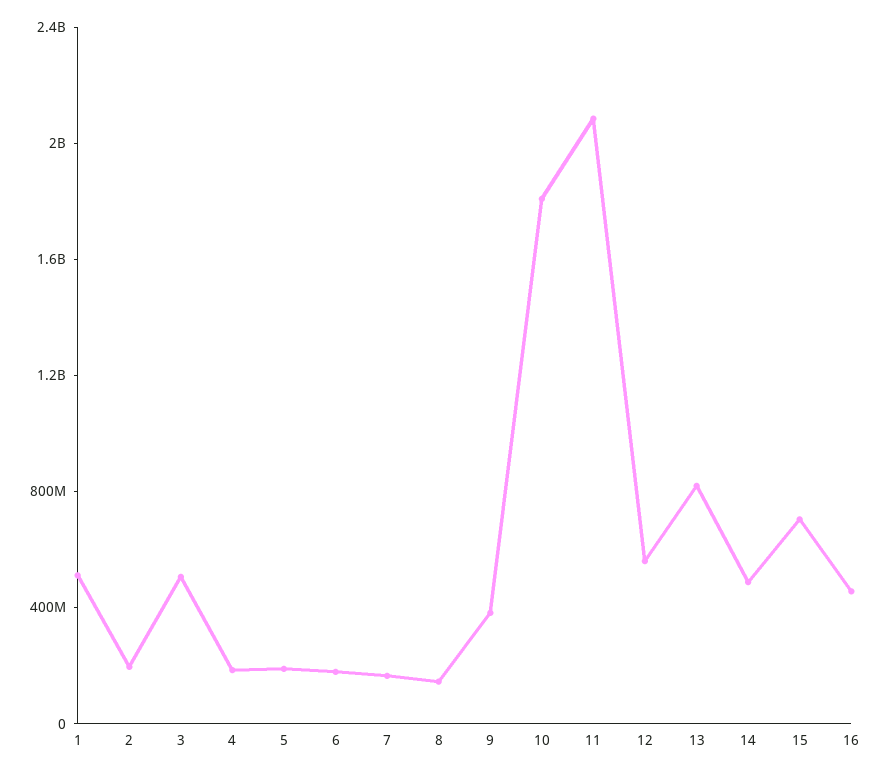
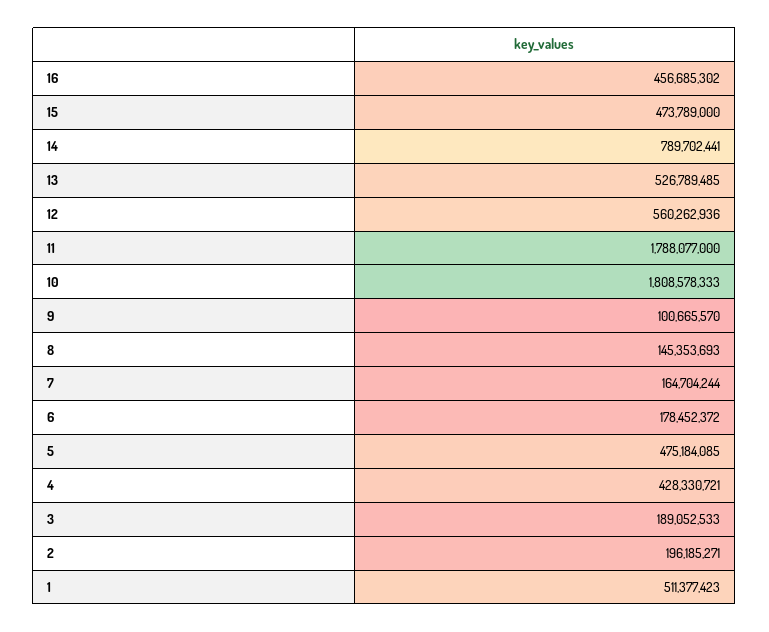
  {
    "1": 511377423,
    "2": 196185271,
-   "3": 500000000,
+   "3": 189052533,
-   "4": 200000000,
+   "4": 428330721,
-   "5": 200000000,
+   "5": 475184085,
    "6": 178452372,
    "7": 164704244,
    "8": 145353693,
-   "9": 400000000,
+   "9": 100665570,
    "10": 1808578333,
-   "11": 2100000000,
+   "11": 1788077000,
    "12": 560262936,
-   "13": 800000000,
+   "13": 526789485,
-   "14": 500000000,
+   "14": 789702441,
-   "15": 700000000,
+   "15": 473789000,
    "16": 456685302
  }

